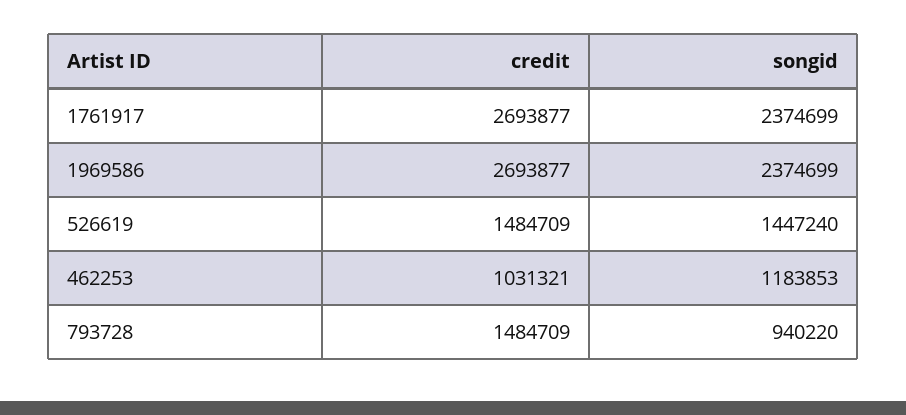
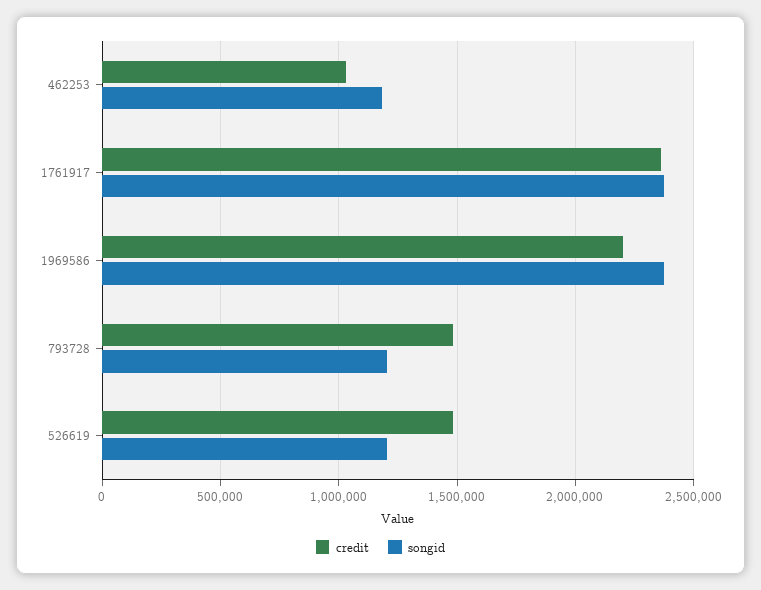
  {
    "credit": {
-     "1761917": 2693877,
+     "1761917": 2350000,
-     "1969586": 2693877,
+     "1969586": 2200000,
      "526619": 1484709,
      "462253": 1031321,
      "793728": 1484709
    },
    "songid": {
      "1761917": 2374699,
      "1969586": 2374699,
-     "526619": 1447240,
+     "526619": 1200000,
      "462253": 1183853,
-     "793728": 940220
+     "793728": 1200000
    }
  }

